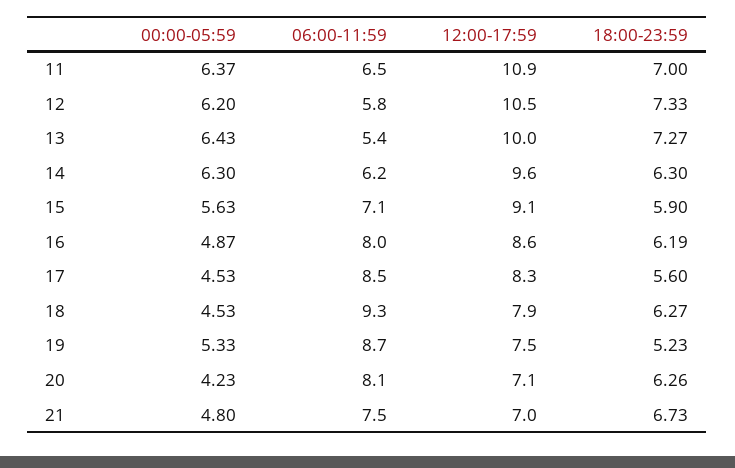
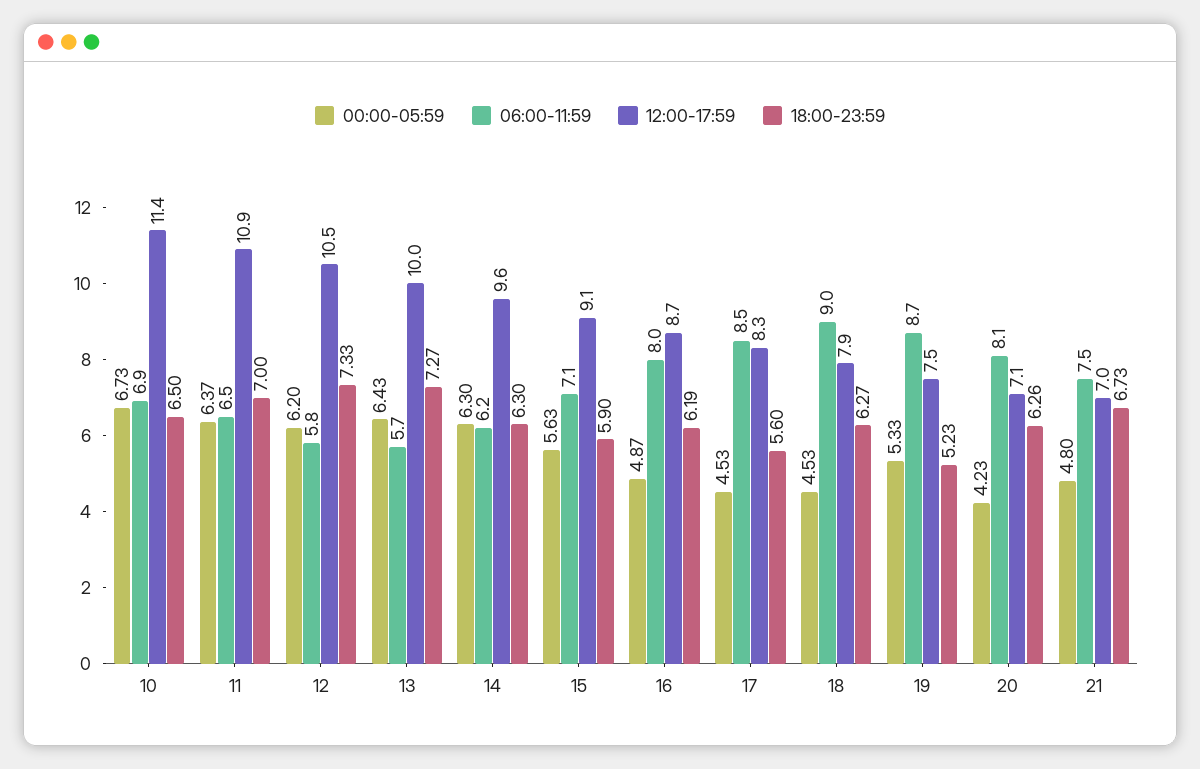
  {
    "00:00-05:59": {
      "11": 6.37,
      "12": 6.2,
      "13": 6.43,
      "14": 6.3,
      "15": 5.63,
      "16": 4.87,
      "17": 4.53,
      "18": 4.53,
      "19": 5.33,
      "20": 4.23,
-     "21": 4.8
+     "21": 4.8,
+     "10": 6.73
    },
    "06:00-11:59": {
      "11": 6.5,
      "12": 5.8,
-     "13": 5.4,
+     "13": 5.7,
      "14": 6.2,
      "15": 7.1,
      "16": 8,
      "17": 8.5,
-     "18": 9.3,
+     "18": 9,
      "19": 8.7,
      "20": 8.1,
-     "21": 7.5
+     "21": 7.5,
+     "10": 6.9
    },
    "12:00-17:59": {
      "11": 10.9,
      "12": 10.5,
      "13": 10,
      "14": 9.6,
      "15": 9.1,
-     "16": 8.6,
+     "16": 8.7,
      "17": 8.3,
      "18": 7.9,
      "19": 7.5,
      "20": 7.1,
-     "21": 7
+     "21": 7,
+     "10": 11.4
    },
    "18:00-23:59": {
      "11": 7,
      "12": 7.33,
      "13": 7.27,
      "14": 6.3,
      "15": 5.9,
      "16": 6.19,
      "17": 5.6,
      "18": 6.27,
      "19": 5.23,
      "20": 6.26,
-     "21": 6.73
+     "21": 6.73,
+     "10": 6.5
    }
  }

